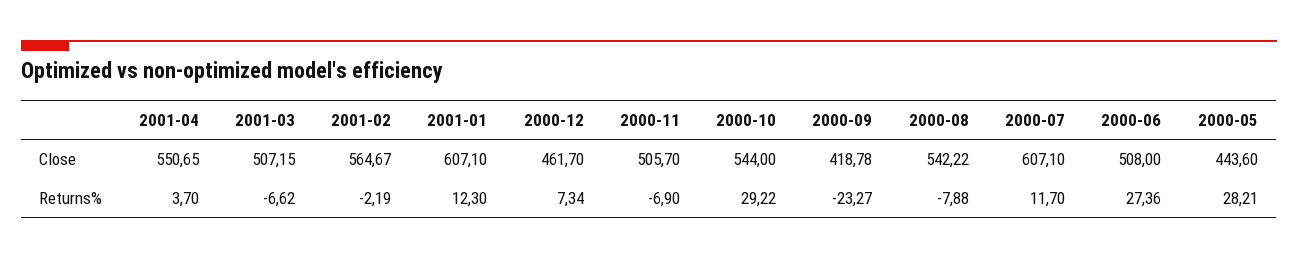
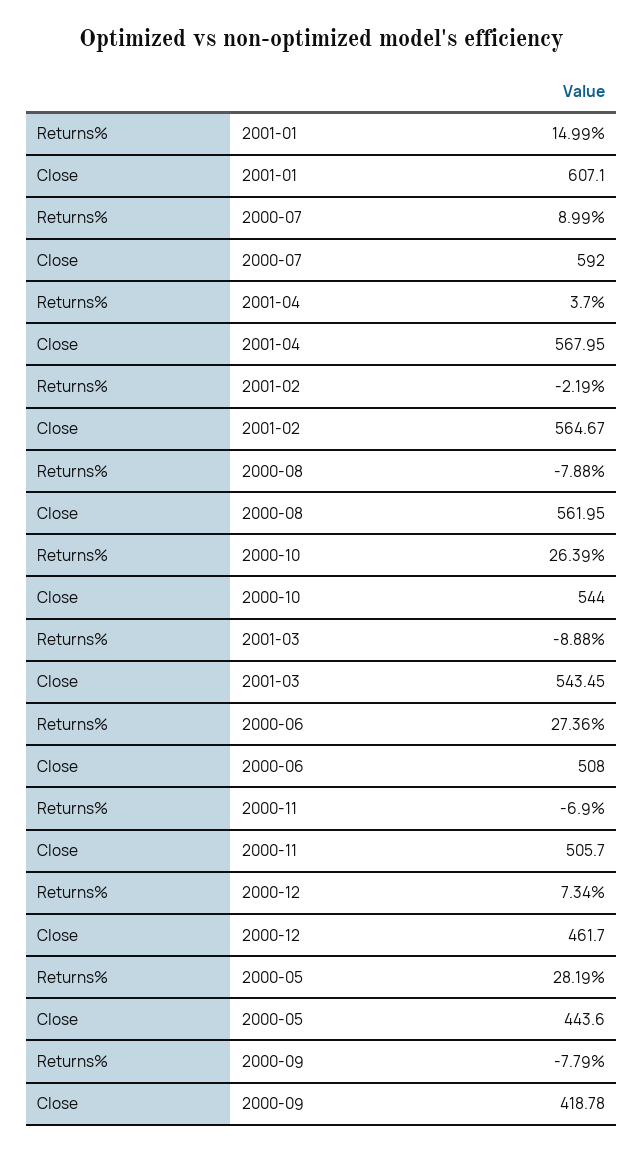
  {
    "2001-04": {
-     "Close": 550.65,
+     "Close": 567.95,
      "Returns%": 3.7
    },
    "2001-03": {
-     "Close": 507.15,
+     "Close": 543.45,
-     "Returns%": -6.62
+     "Returns%": -8.88
    },
    "2001-02": {
      "Close": 564.67,
      "Returns%": -2.19
    },
    "2001-01": {
      "Close": 607.1,
-     "Returns%": 12.3
+     "Returns%": 14.99
    },
    "2000-12": {
      "Close": 461.7,
      "Returns%": 7.34
    },
    "2000-11": {
      "Close": 505.7,
      "Returns%": -6.9
    },
    "2000-10": {
      "Close": 544,
-     "Returns%": 29.22
+     "Returns%": 26.39
    },
    "2000-09": {
      "Close": 418.78,
-     "Returns%": -23.27
+     "Returns%": -7.79
    },
    "2000-08": {
-     "Close": 542.22,
+     "Close": 561.95,
      "Returns%": -7.88
    },
    "2000-07": {
-     "Close": 607.1,
+     "Close": 592,
-     "Returns%": 11.7
+     "Returns%": 8.99
    },
    "2000-06": {
      "Close": 508,
      "Returns%": 27.36
    },
    "2000-05": {
      "Close": 443.6,
-     "Returns%": 28.21
+     "Returns%": 28.19
    }
  }

